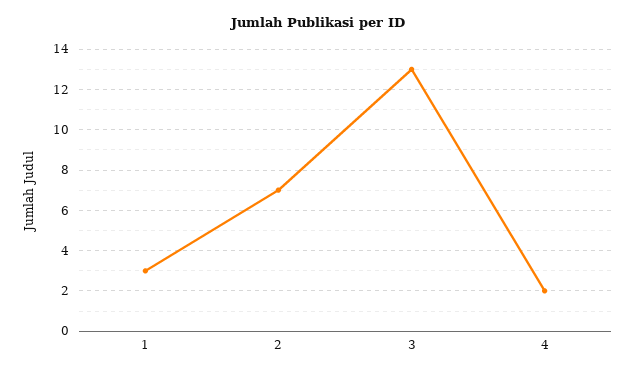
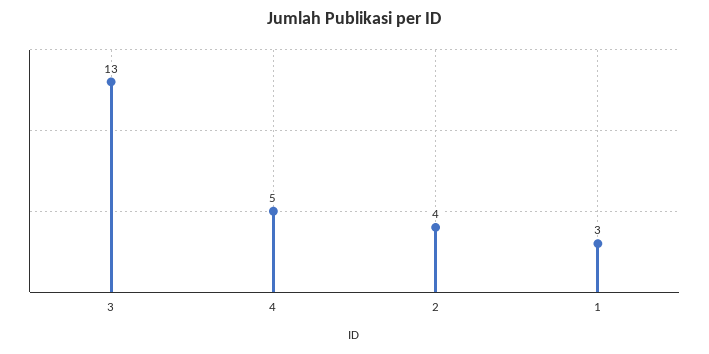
  {
    "1": 3,
-   "2": 7,
+   "2": 4,
    "3": 13,
-   "4": 2
+   "4": 5
  }

